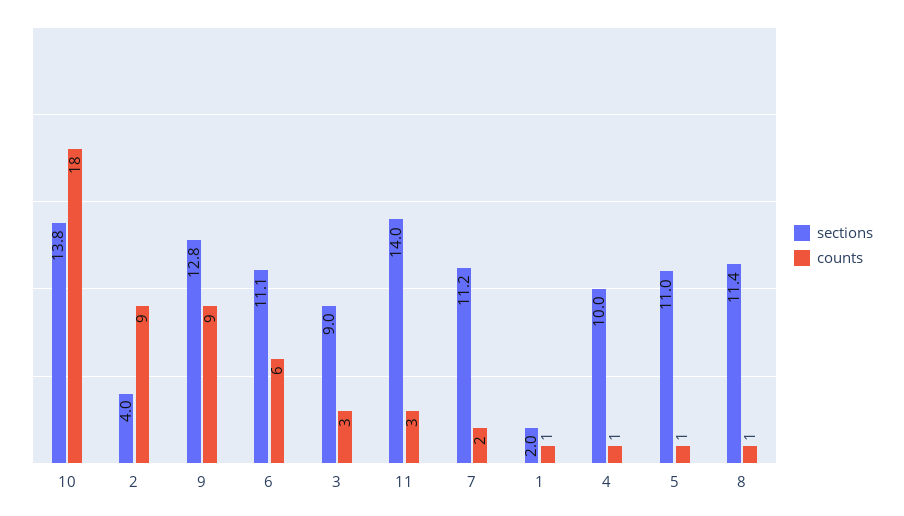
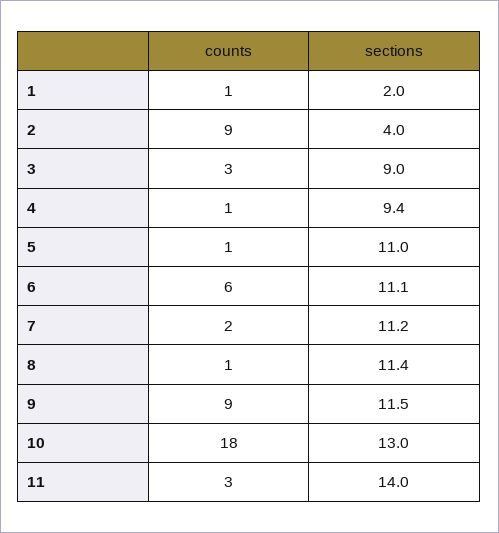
  {
    "sections": {
-     "10": 13.8,
+     "10": 13,
      "2": 4,
-     "9": 12.8,
+     "9": 11.5,
      "6": 11.1,
      "3": 9,
      "11": 14,
      "7": 11.2,
      "1": 2,
-     "4": 10,
+     "4": 9.4,
      "5": 11,
      "8": 11.4
    },
    "counts": {
      "10": 18,
      "2": 9,
      "9": 9,
      "6": 6,
      "3": 3,
      "11": 3,
      "7": 2,
      "1": 1,
      "4": 1,
      "5": 1,
      "8": 1
    }
  }

